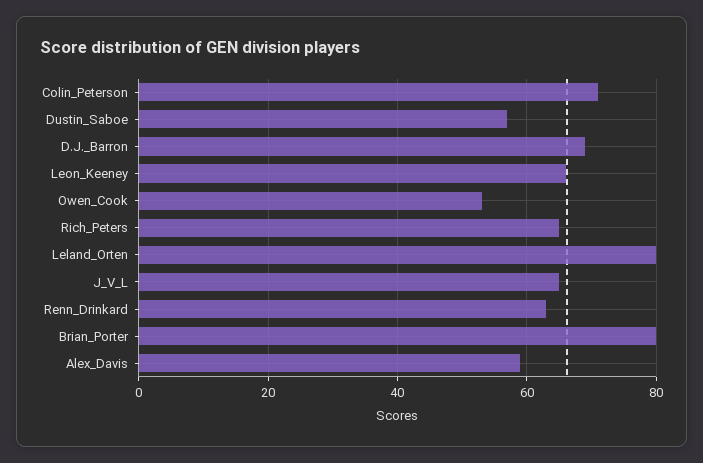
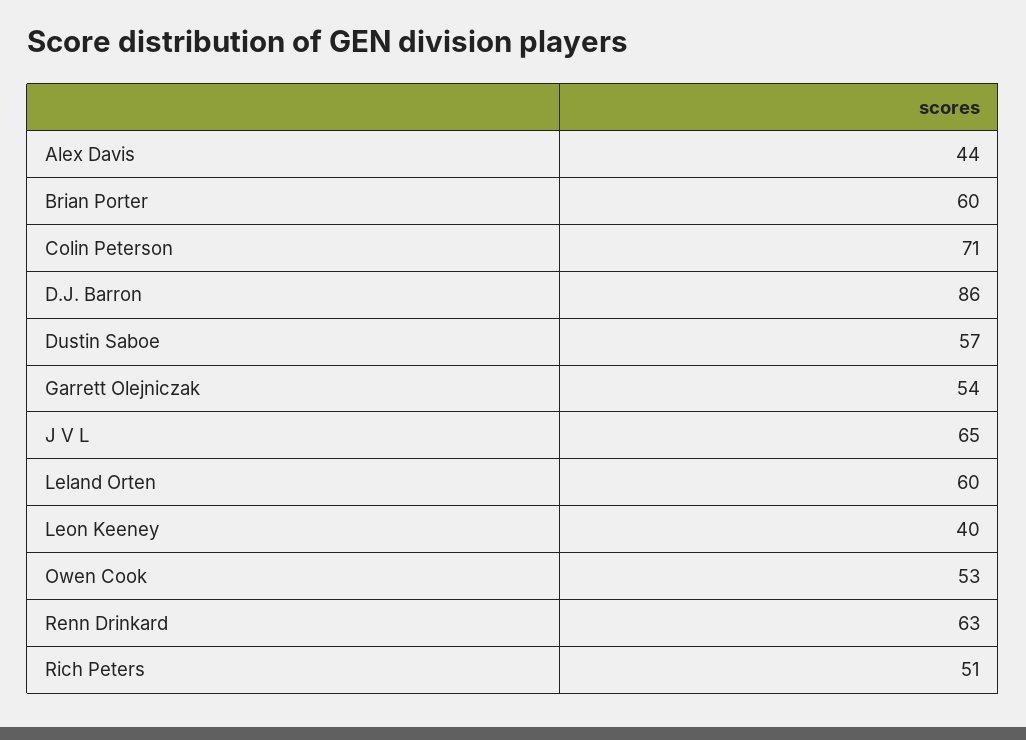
  {
    "Colin_Peterson": 71,
    "Dustin_Saboe": 57,
-   "D.J._Barron": 70,
+   "D.J._Barron": 86,
-   "Leon_Keeney": 65,
+   "Leon_Keeney": 40,
    "Owen_Cook": 53,
-   "Rich_Peters": 65,
+   "Rich_Peters": 51,
-   "Leland_Orten": 80,
+   "Leland_Orten": 60,
    "J_V_L": 65,
    "Renn_Drinkard": 63,
-   "Brian_Porter": 80,
+   "Brian_Porter": 60,
-   "Alex_Davis": 60
+   "Alex_Davis": 44,
+   "Garrett Olejniczak": 54
  }

